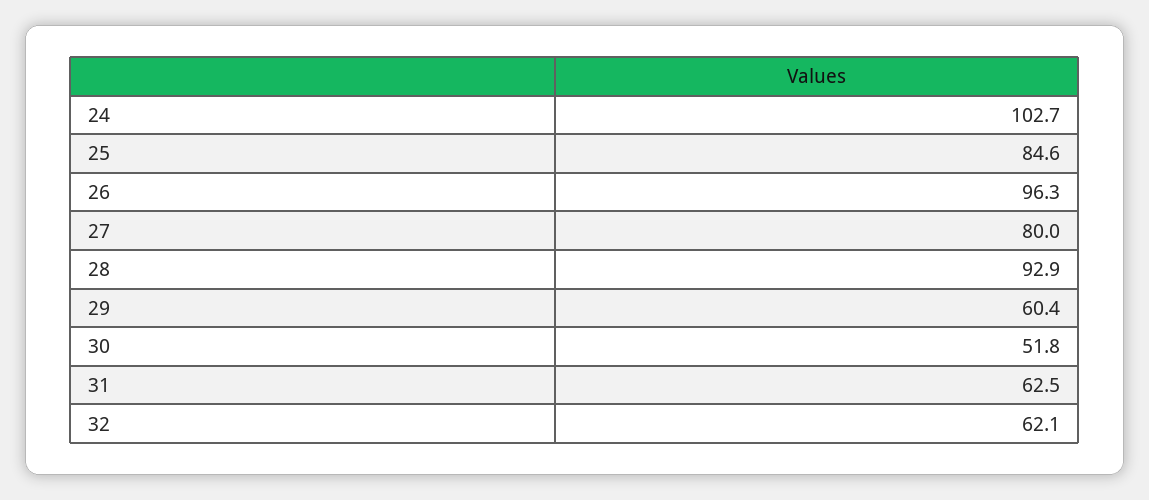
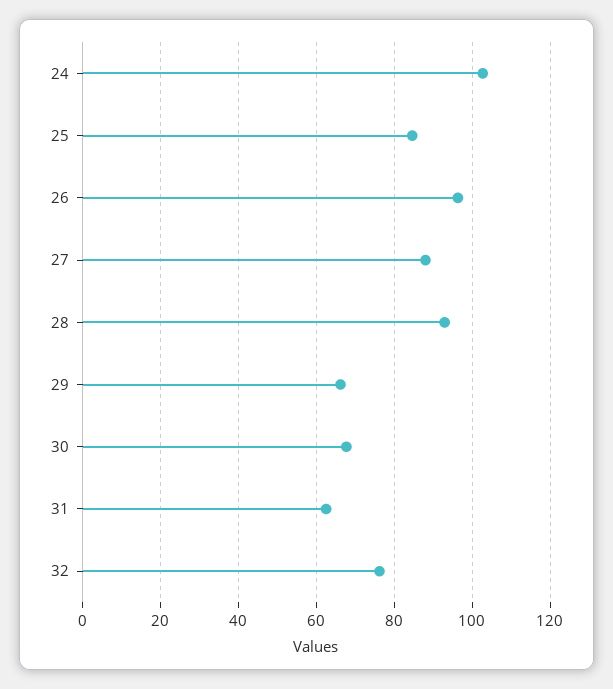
  {
    "24": 102.7,
    "25": 84.6,
    "26": 96.3,
-   "27": 80,
+   "27": 88,
    "28": 92.9,
-   "29": 60.4,
+   "29": 66,
-   "30": 51.8,
+   "30": 68,
    "31": 62.5,
-   "32": 62.1
+   "32": 76
  }

